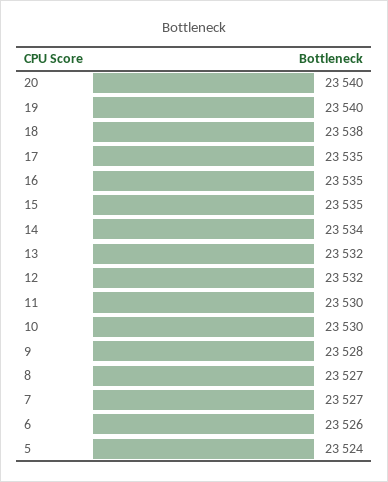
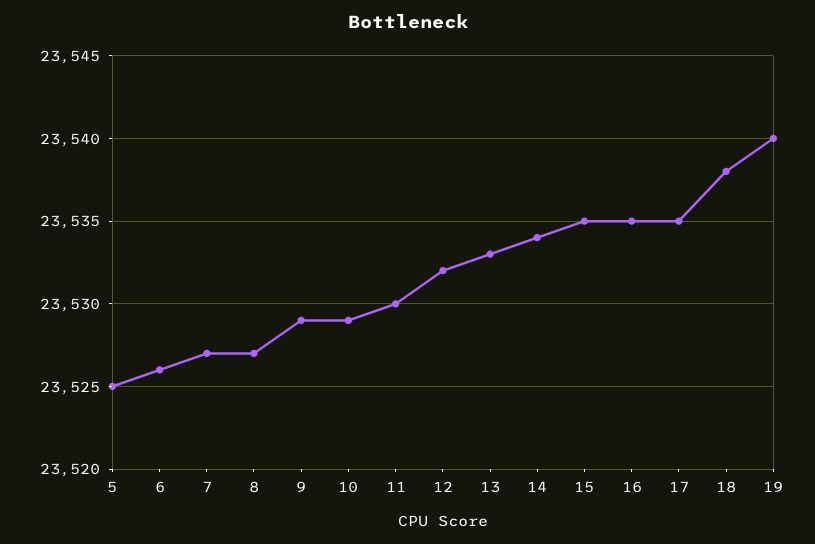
  {
-   "20": 23540,
    "19": 23540,
    "18": 23538,
    "17": 23535,
    "16": 23535,
    "15": 23535,
    "14": 23534,
-   "13": 23532,
+   "13": 23533,
    "12": 23532,
    "11": 23530,
-   "10": 23530,
+   "10": 23529,
-   "9": 23528,
+   "9": 23529,
    "8": 23527,
    "7": 23527,
    "6": 23526,
-   "5": 23524
+   "5": 23525
  }

